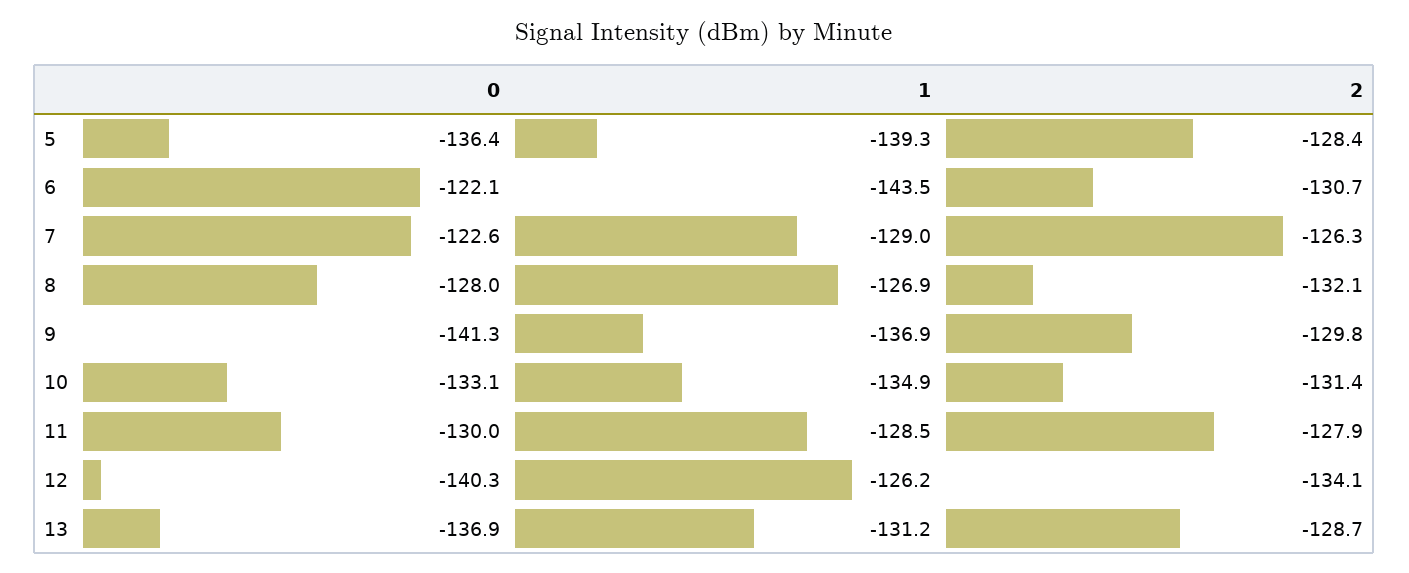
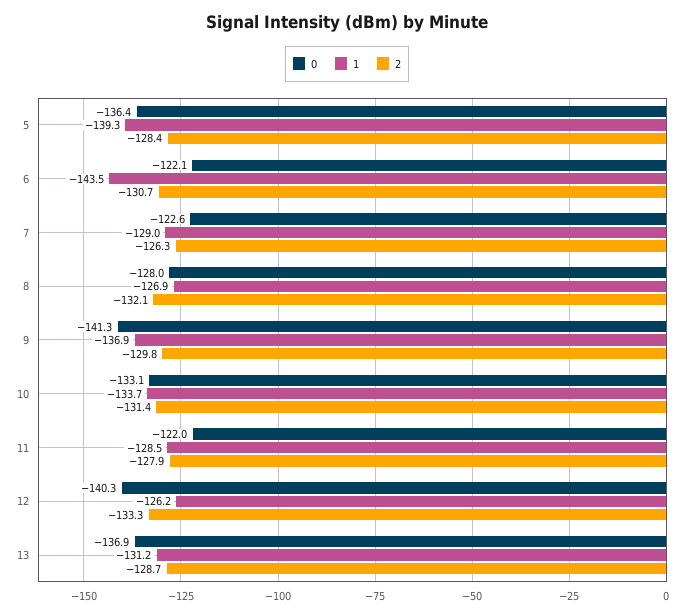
  {
    "0": {
      "5": -136.4,
      "6": -122.1,
      "7": -122.6,
      "8": -128,
      "9": -141.3,
      "10": -133.1,
-     "11": -130,
+     "11": -122,
      "12": -140.3,
      "13": -136.9
    },
    "1": {
      "5": -139.3,
      "6": -143.5,
      "7": -129,
      "8": -126.9,
      "9": -136.9,
-     "10": -134.9,
+     "10": -133.7,
      "11": -128.5,
      "12": -126.2,
      "13": -131.2
    },
    "2": {
      "5": -128.4,
      "6": -130.7,
      "7": -126.3,
      "8": -132.1,
      "9": -129.8,
      "10": -131.4,
      "11": -127.9,
-     "12": -134.1,
+     "12": -133.3,
      "13": -128.7
    }
  }

